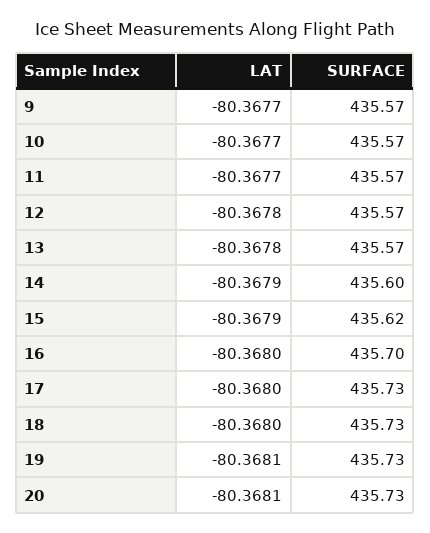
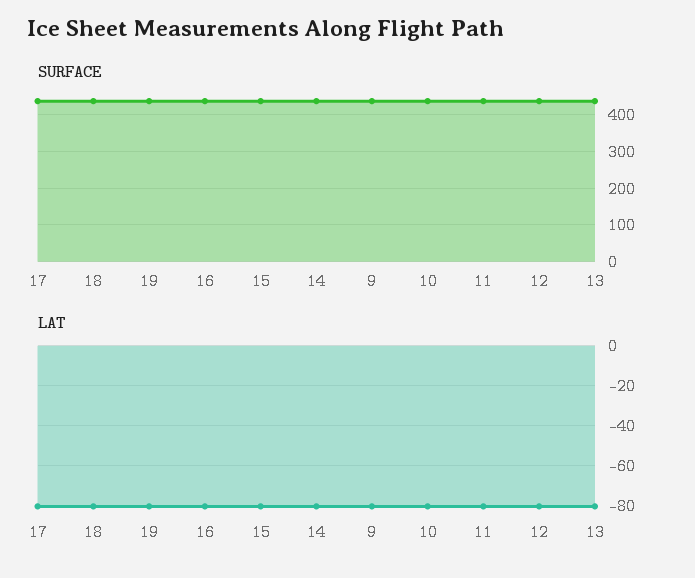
  {
    "LAT": {
      "9": -80.3677,
      "10": -80.3677,
      "11": -80.3677,
      "12": -80.3678,
      "13": -80.3678,
      "14": -80.3679,
      "15": -80.3679,
      "16": -80.368,
      "17": -80.368,
      "18": -80.368,
-     "19": -80.3681,
+     "19": -80.3681
-     "20": -80.3681
    },
    "SURFACE": {
      "9": 435.57,
      "10": 435.57,
      "11": 435.57,
      "12": 435.57,
      "13": 435.57,
      "14": 435.6,
      "15": 435.62,
      "16": 435.7,
      "17": 435.73,
      "18": 435.73,
-     "19": 435.73,
+     "19": 435.73
-     "20": 435.73
    }
  }

